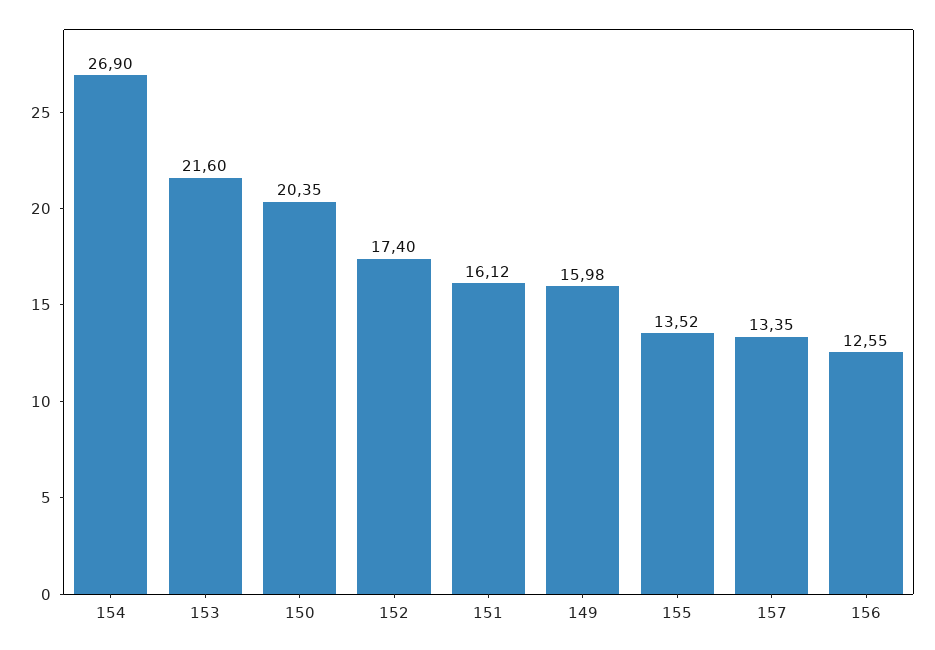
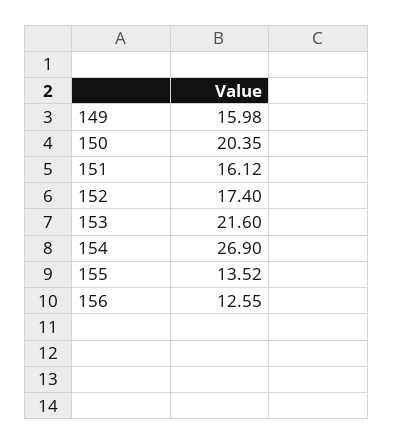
  {
    "154": 26.9,
    "153": 21.6,
    "150": 20.35,
    "152": 17.4,
    "151": 16.12,
    "149": 15.98,
    "155": 13.52,
-   "157": 13.35,
    "156": 12.55
  }

